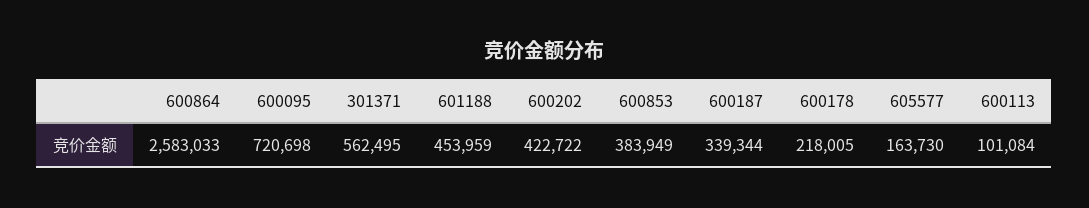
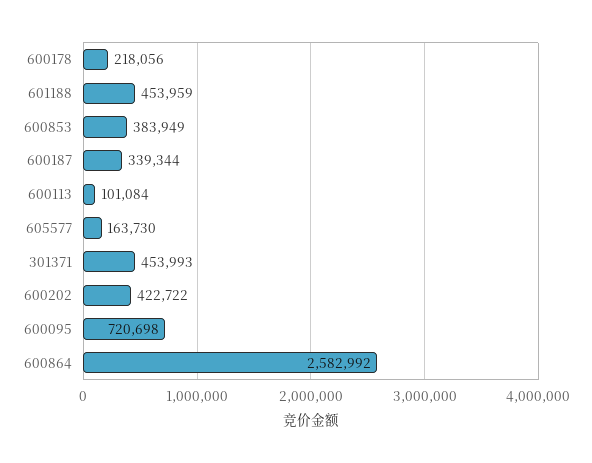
  {
-   "600864": 2583033,
+   "600864": 2582992,
    "600095": 720698,
-   "301371": 562495,
+   "301371": 453993,
    "601188": 453959,
    "600202": 422722,
    "600853": 383949,
    "600187": 339344,
-   "600178": 218005,
+   "600178": 218056,
    "605577": 163730,
    "600113": 101084
  }

